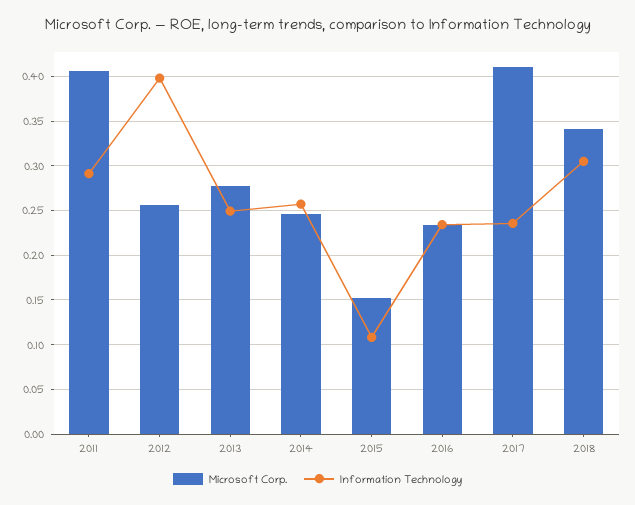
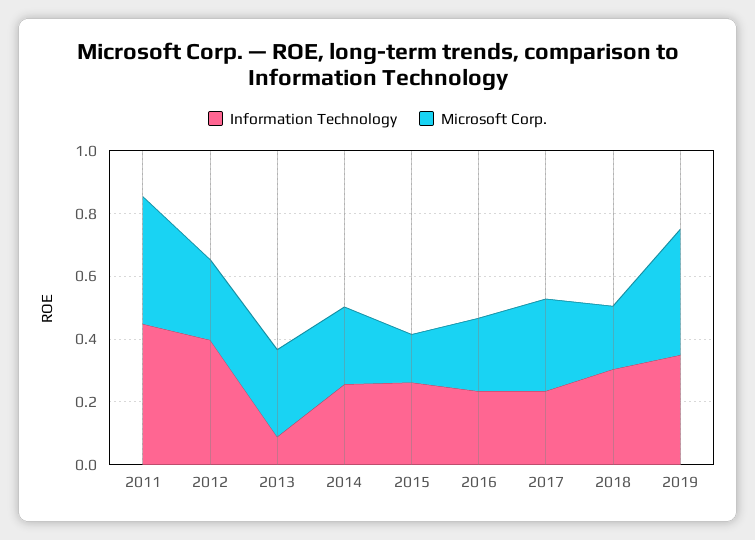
  {
    "Microsoft Corp.": {
      "2011": 0.41,
      "2012": 0.26,
      "2013": 0.28,
      "2014": 0.25,
      "2015": 0.15,
      "2016": 0.23,
-     "2017": 0.41,
+     "2017": 0.3,
-     "2018": 0.34
+     "2018": 0.2,
+     "2019": 0.4
    },
    "Information Technology": {
-     "2011": 0.29,
+     "2011": 0.45,
      "2012": 0.4,
-     "2013": 0.25,
+     "2013": 0.1,
      "2014": 0.26,
-     "2015": 0.11,
+     "2015": 0.25,
      "2016": 0.23,
      "2017": 0.24,
-     "2018": 0.3
+     "2018": 0.3,
+     "2019": 0.35
    }
  }

